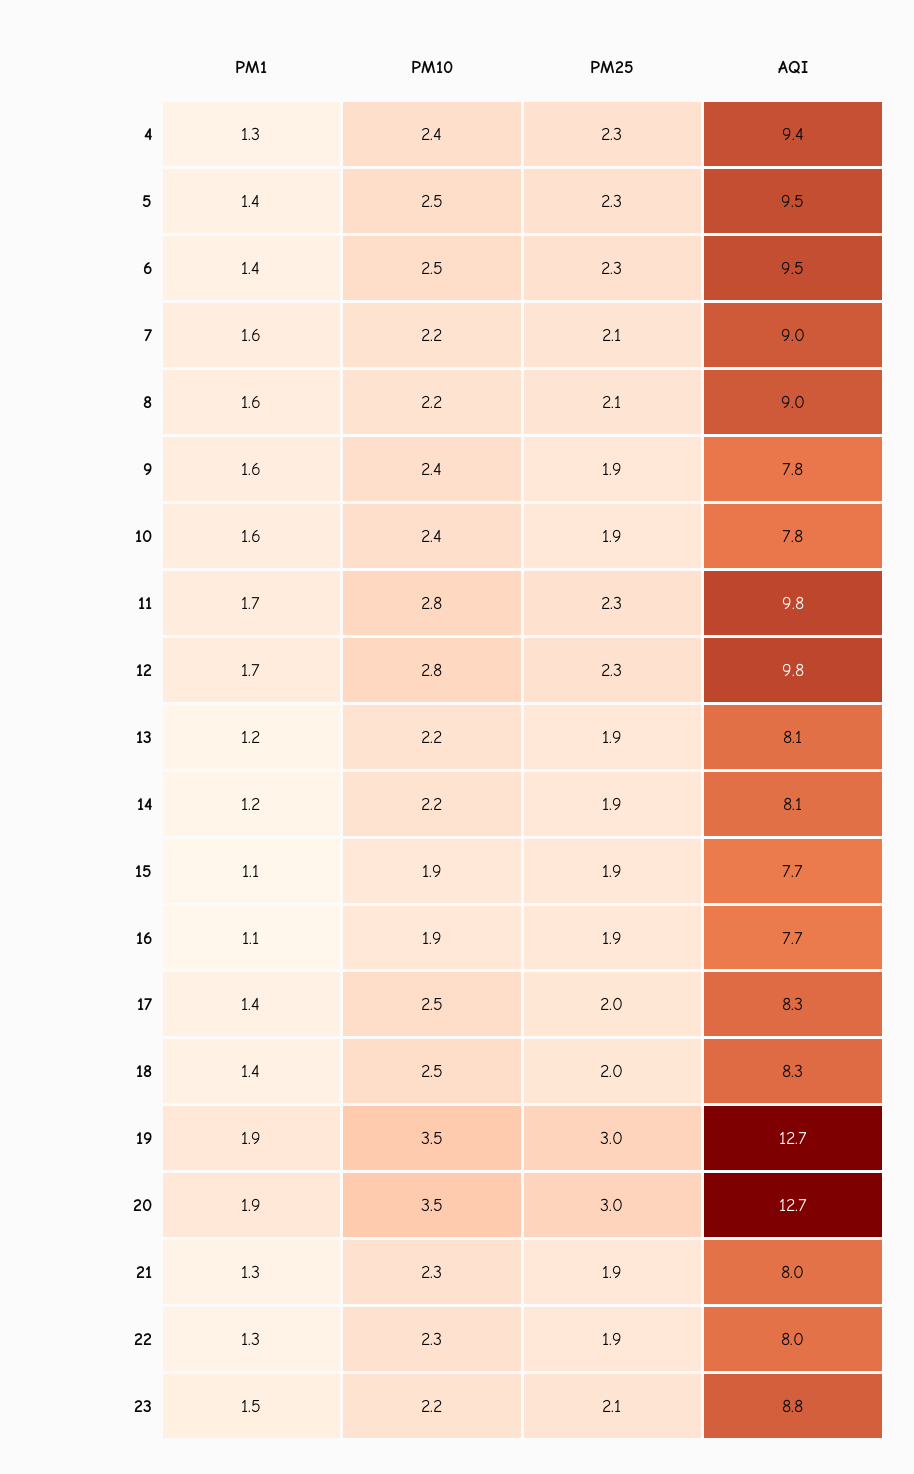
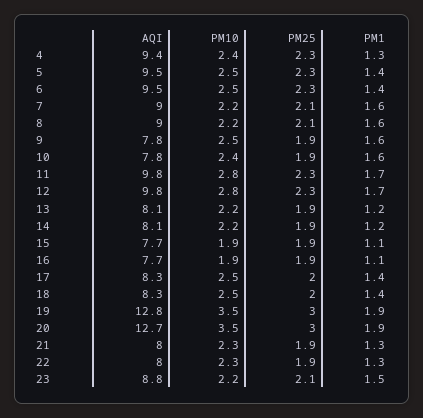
  {
    "PM1": {
      "4": 1.3,
      "5": 1.4,
      "6": 1.4,
      "7": 1.6,
      "8": 1.6,
      "9": 1.6,
      "10": 1.6,
      "11": 1.7,
      "12": 1.7,
      "13": 1.2,
      "14": 1.2,
      "15": 1.1,
      "16": 1.1,
      "17": 1.4,
      "18": 1.4,
      "19": 1.9,
      "20": 1.9,
      "21": 1.3,
      "22": 1.3,
      "23": 1.5
    },
    "PM10": {
      "4": 2.4,
      "5": 2.5,
      "6": 2.5,
      "7": 2.2,
      "8": 2.2,
-     "9": 2.4,
+     "9": 2.5,
      "10": 2.4,
      "11": 2.8,
      "12": 2.8,
      "13": 2.2,
      "14": 2.2,
      "15": 1.9,
      "16": 1.9,
      "17": 2.5,
      "18": 2.5,
      "19": 3.5,
      "20": 3.5,
      "21": 2.3,
      "22": 2.3,
      "23": 2.2
    },
    "PM25": {
      "4": 2.3,
      "5": 2.3,
      "6": 2.3,
      "7": 2.1,
      "8": 2.1,
      "9": 1.9,
      "10": 1.9,
      "11": 2.3,
      "12": 2.3,
      "13": 1.9,
      "14": 1.9,
      "15": 1.9,
      "16": 1.9,
      "17": 2,
      "18": 2,
      "19": 3,
      "20": 3,
      "21": 1.9,
      "22": 1.9,
      "23": 2.1
    },
    "AQI": {
      "4": 9.4,
      "5": 9.5,
      "6": 9.5,
      "7": 9,
      "8": 9,
      "9": 7.8,
      "10": 7.8,
      "11": 9.8,
      "12": 9.8,
      "13": 8.1,
      "14": 8.1,
      "15": 7.7,
      "16": 7.7,
      "17": 8.3,
      "18": 8.3,
-     "19": 12.7,
+     "19": 12.8,
      "20": 12.7,
      "21": 8,
      "22": 8,
      "23": 8.8
    }
  }

